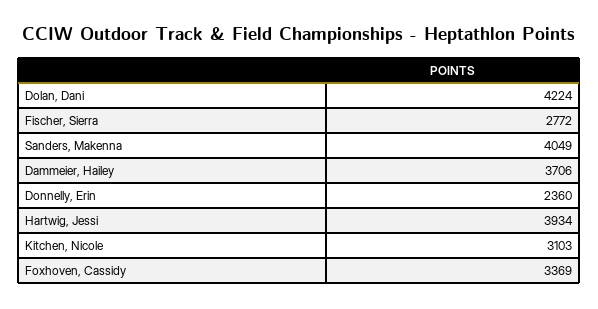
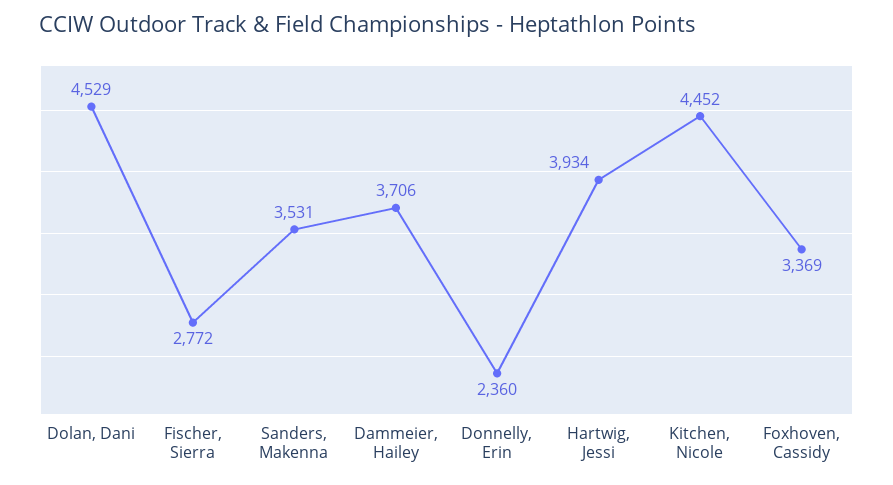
  {
-   "Dolan, Dani": 4224,
+   "Dolan, Dani": 4529,
    "Fischer, Sierra": 2772,
-   "Sanders, Makenna": 4049,
+   "Sanders, Makenna": 3531,
    "Dammeier, Hailey": 3706,
    "Donnelly, Erin": 2360,
    "Hartwig, Jessi": 3934,
-   "Kitchen, Nicole": 3103,
+   "Kitchen, Nicole": 4452,
    "Foxhoven, Cassidy": 3369
  }

